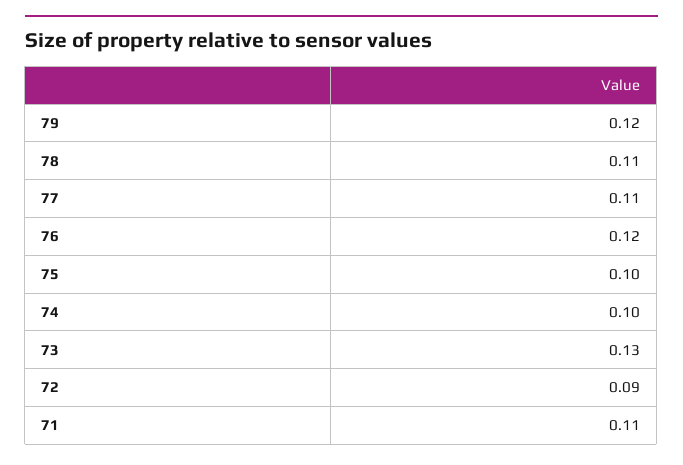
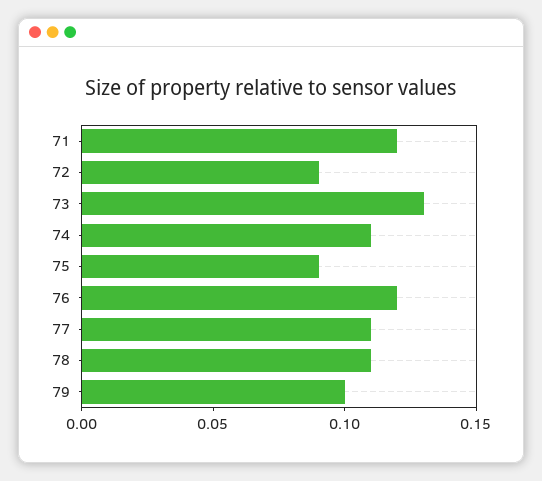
  {
-   "79": 0.12,
+   "79": 0.1,
    "78": 0.11,
    "77": 0.11,
    "76": 0.12,
-   "75": 0.1,
+   "75": 0.09,
-   "74": 0.1,
+   "74": 0.11,
    "73": 0.13,
    "72": 0.09,
-   "71": 0.11
+   "71": 0.12
  }

